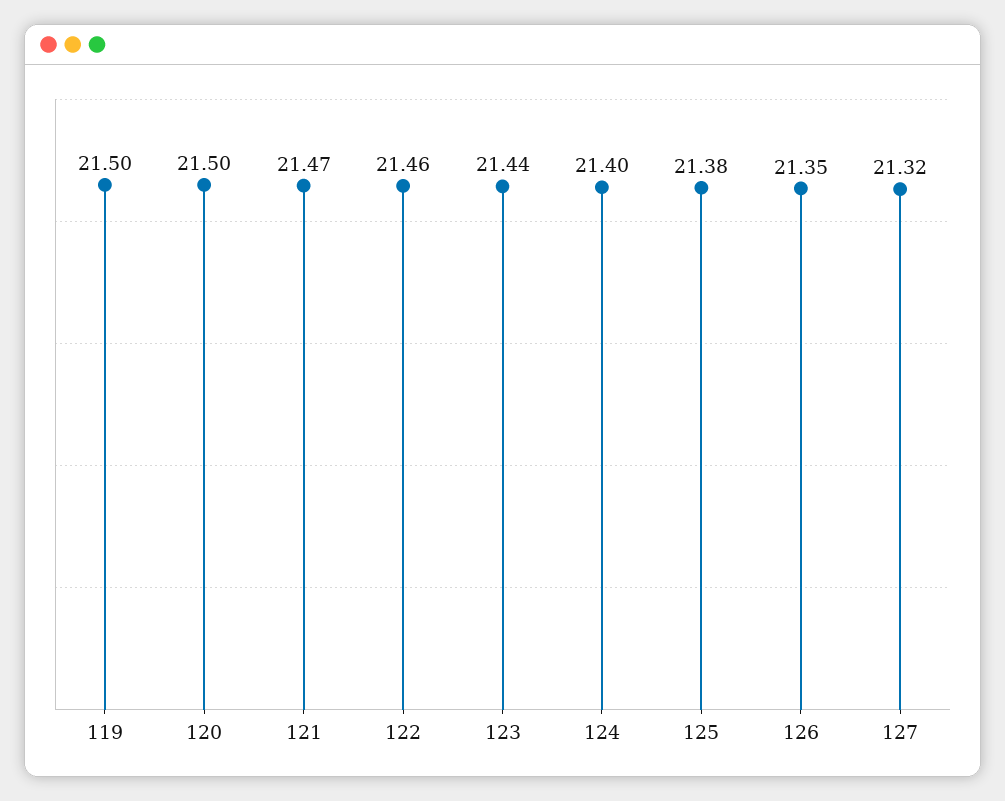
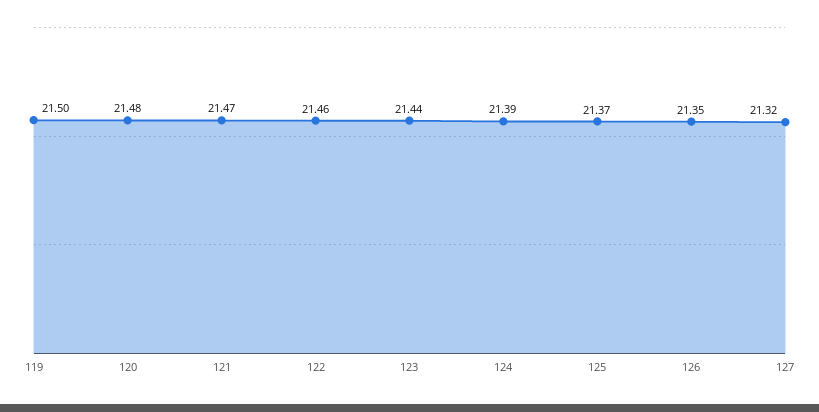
  {
    "119": 21.5,
-   "120": 21.5,
+   "120": 21.48,
    "121": 21.47,
    "122": 21.46,
    "123": 21.44,
-   "124": 21.4,
+   "124": 21.39,
-   "125": 21.38,
+   "125": 21.37,
    "126": 21.35,
    "127": 21.32
  }

